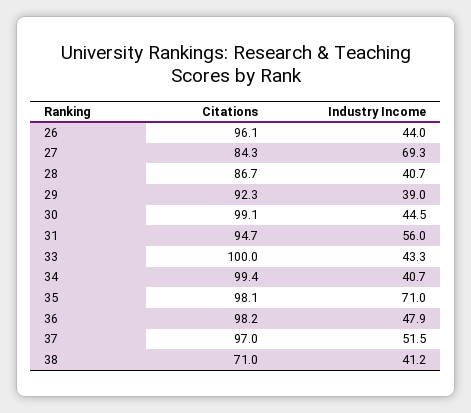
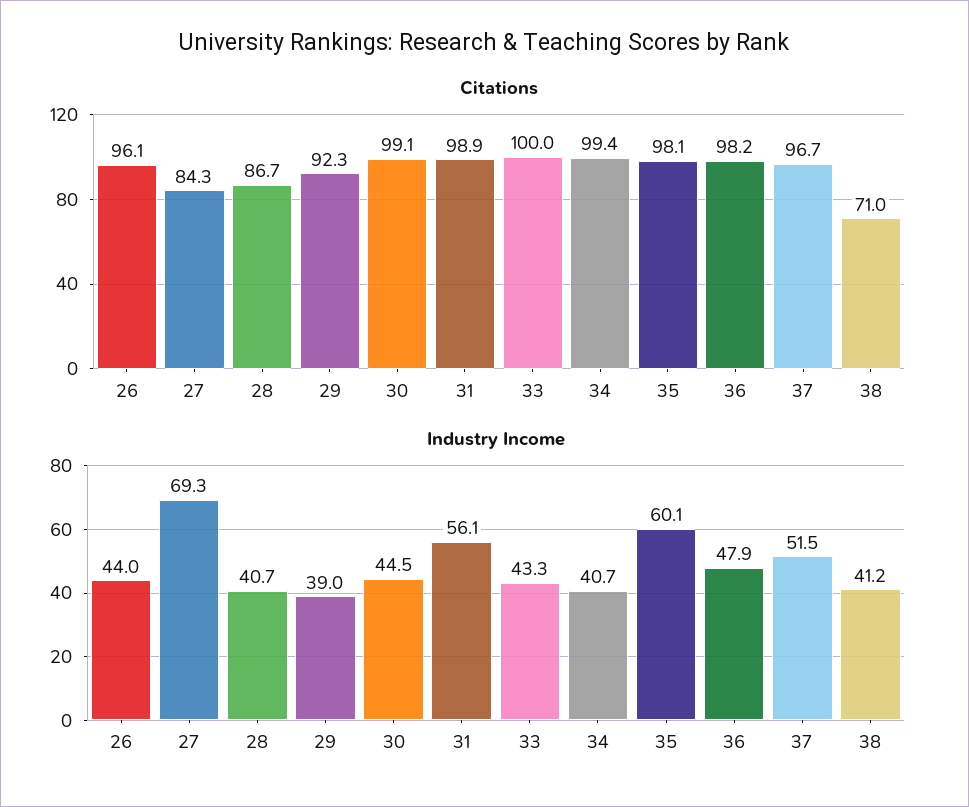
  {
    "Citations": {
      "26": 96.1,
      "27": 84.3,
      "28": 86.7,
      "29": 92.3,
      "30": 99.1,
-     "31": 94.7,
+     "31": 98.9,
      "33": 100,
      "34": 99.4,
      "35": 98.1,
      "36": 98.2,
-     "37": 97,
+     "37": 96.7,
      "38": 71
    },
    "Industry Income": {
      "26": 44,
      "27": 69.3,
      "28": 40.7,
      "29": 39,
      "30": 44.5,
-     "31": 56,
+     "31": 56.1,
      "33": 43.3,
      "34": 40.7,
-     "35": 71,
+     "35": 60.1,
      "36": 47.9,
      "37": 51.5,
      "38": 41.2
    }
  }

